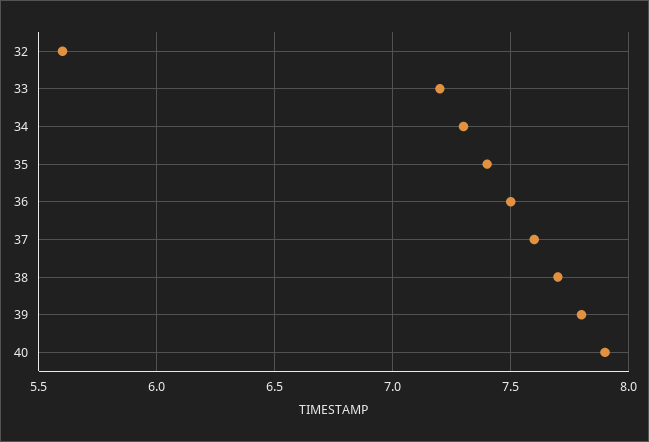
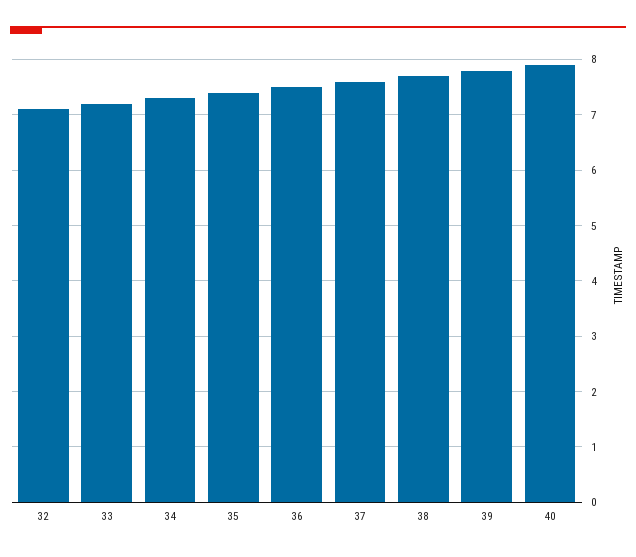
  {
-   "32": 5.6,
+   "32": 7,
    "33": 7.2,
    "34": 7.3,
    "35": 7.4,
    "36": 7.5,
    "37": 7.6,
    "38": 7.7,
    "39": 7.8,
    "40": 7.9
  }

